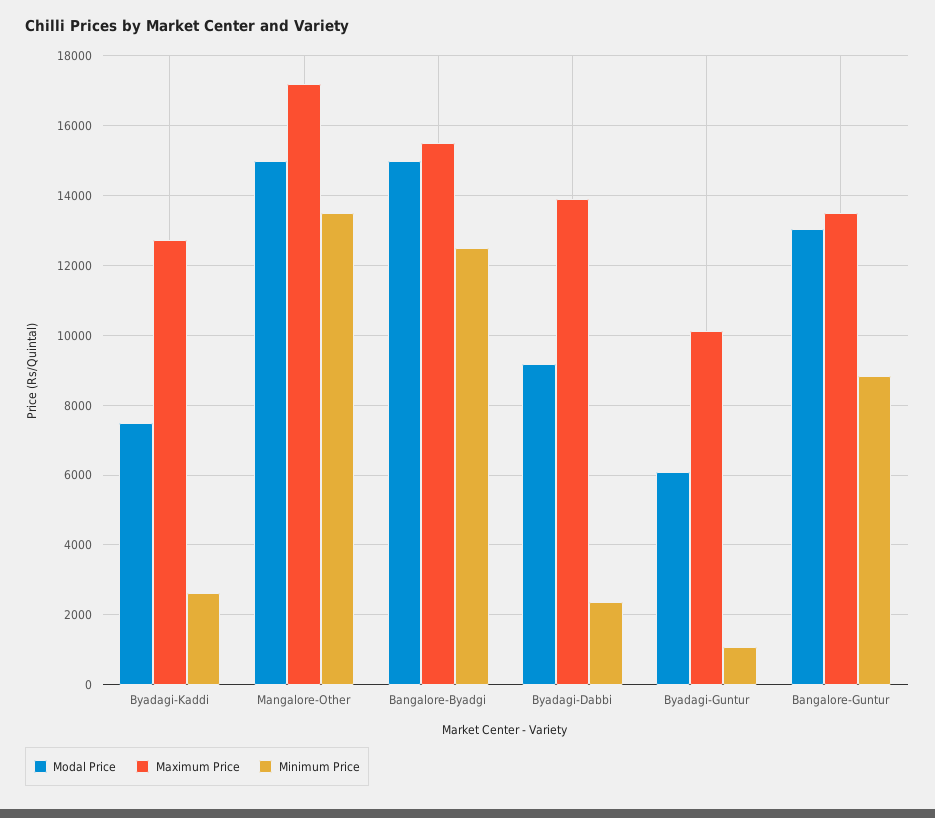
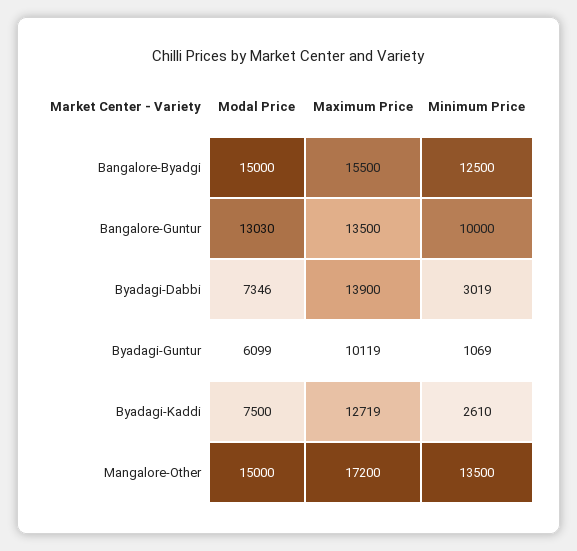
  {
    "Modal Price": {
      "Byadagi-Kaddi": 7500,
      "Mangalore-Other": 15000,
      "Bangalore-Byadgi": 15000,
-     "Byadagi-Dabbi": 9200,
+     "Byadagi-Dabbi": 7346,
      "Byadagi-Guntur": 6099,
      "Bangalore-Guntur": 13030
    },
    "Maximum Price": {
      "Byadagi-Kaddi": 12719,
      "Mangalore-Other": 17200,
      "Bangalore-Byadgi": 15500,
      "Byadagi-Dabbi": 13900,
      "Byadagi-Guntur": 10119,
      "Bangalore-Guntur": 13500
    },
    "Minimum Price": {
      "Byadagi-Kaddi": 2610,
      "Mangalore-Other": 13500,
      "Bangalore-Byadgi": 12500,
-     "Byadagi-Dabbi": 2400,
+     "Byadagi-Dabbi": 3019,
      "Byadagi-Guntur": 1069,
-     "Bangalore-Guntur": 8800
+     "Bangalore-Guntur": 10000
    }
  }

